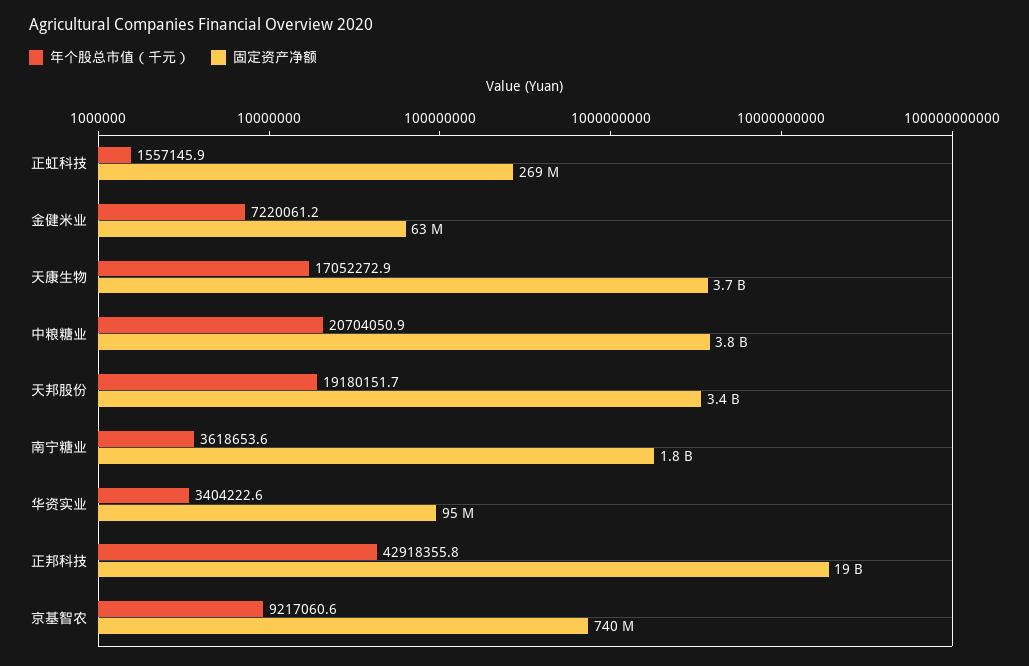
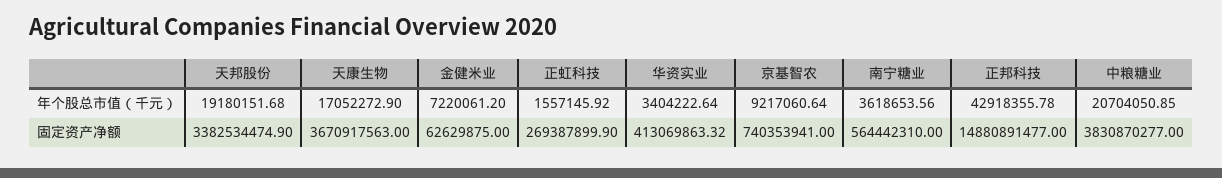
  {
    "年个股总市值（千元）": {
      "正虹科技": 1557145.92,
      "金健米业": 7220061.2,
      "天康生物": 17052272.9,
      "中粮糖业": 20704050.85,
      "天邦股份": 19180151.68,
      "南宁糖业": 3618653.56,
      "华资实业": 3404222.64,
      "正邦科技": 42918355.78,
      "京基智农": 9217060.64
    },
    "固定资产净额": {
      "正虹科技": 269387899.9,
      "金健米业": 62629875,
      "天康生物": 3670917563,
      "中粮糖业": 3830870277,
      "天邦股份": 3382534474.9,
-     "南宁糖业": 1800000000,
+     "南宁糖业": 564442310,
-     "华资实业": 95000000,
+     "华资实业": 413069863.32,
-     "正邦科技": 19000000000,
+     "正邦科技": 14880891477,
      "京基智农": 740353941
    }
  }

